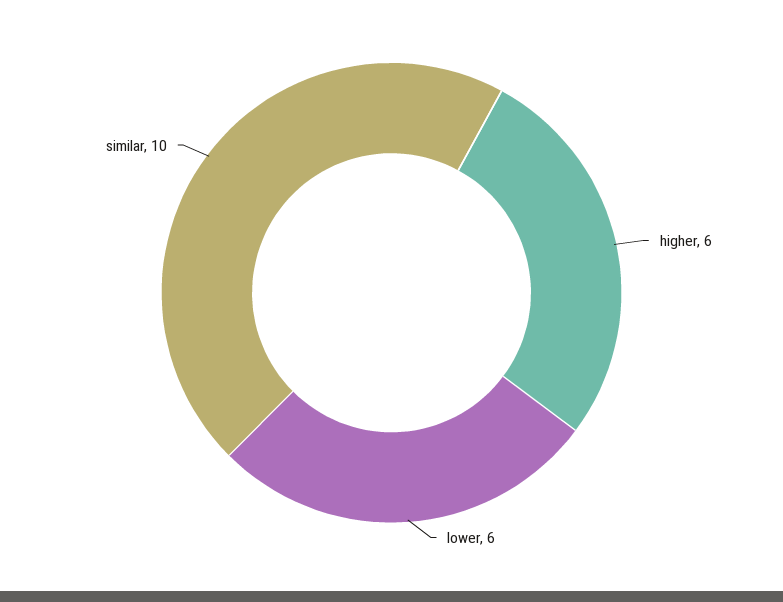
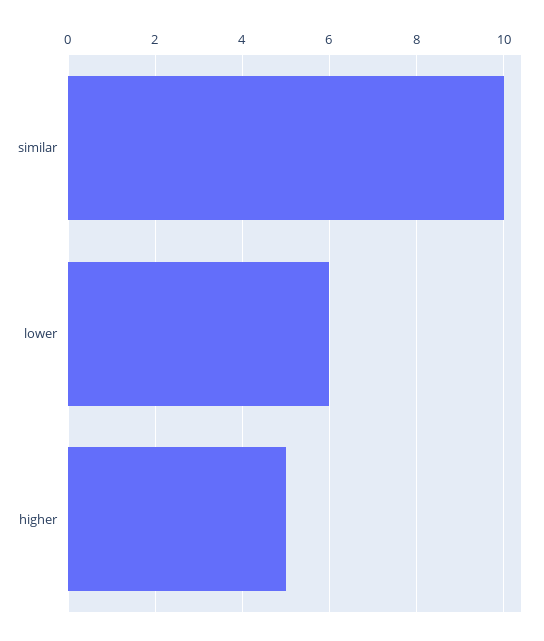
  {
-   "higher": 6,
+   "higher": 5,
    "lower": 6,
    "similar": 10
  }

